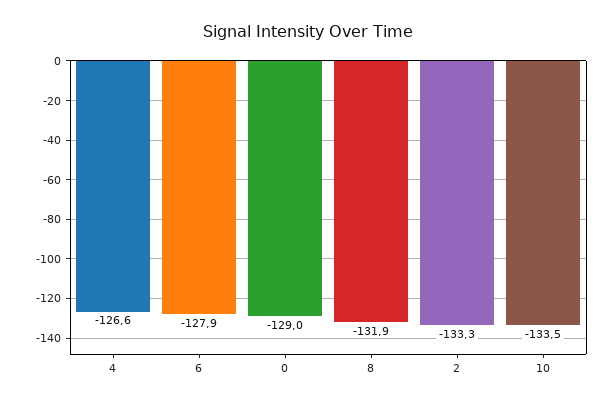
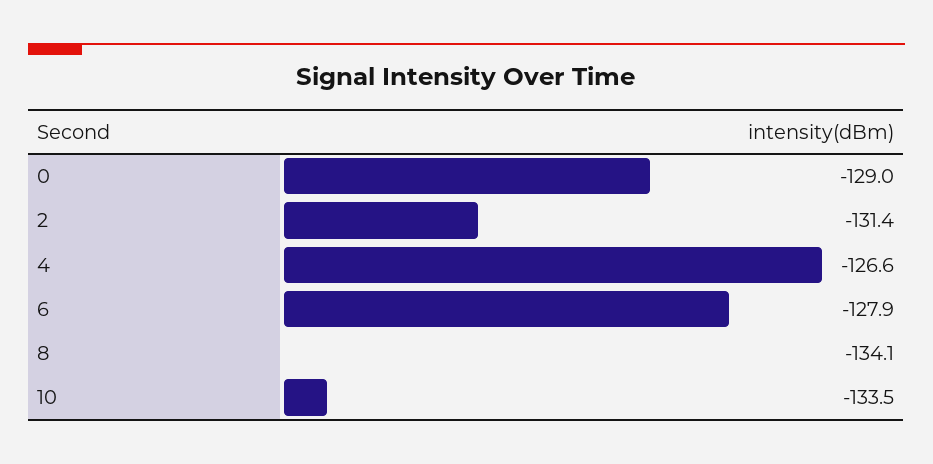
  {
    "4": -126.6,
    "6": -127.9,
    "0": -129,
-   "8": -131.9,
+   "8": -134.1,
-   "2": -133.3,
+   "2": -131.4,
    "10": -133.5
  }

